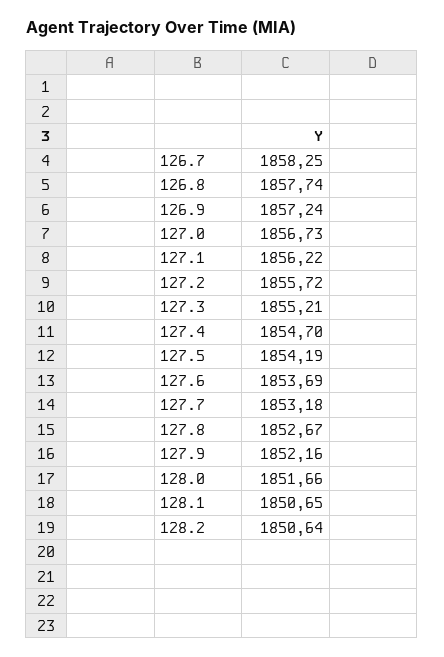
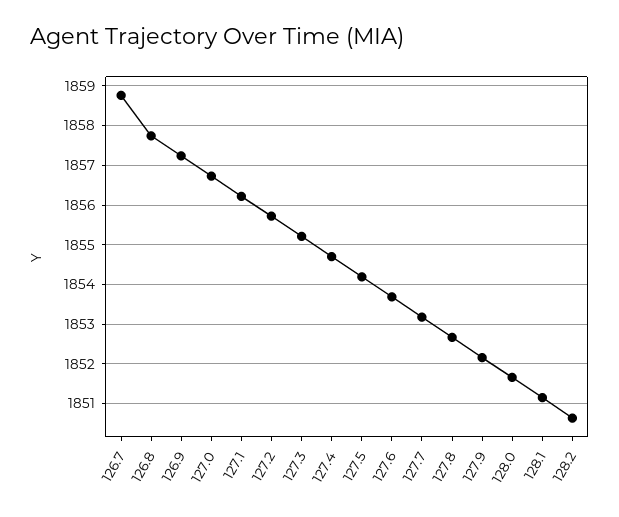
  {
-   "126.7": 1858.25,
+   "126.7": 1858.8,
    "126.8": 1857.74,
    "126.9": 1857.24,
    "127.0": 1856.73,
    "127.1": 1856.22,
    "127.2": 1855.72,
    "127.3": 1855.21,
    "127.4": 1854.7,
    "127.5": 1854.19,
    "127.6": 1853.69,
    "127.7": 1853.18,
    "127.8": 1852.67,
    "127.9": 1852.16,
    "128.0": 1851.66,
-   "128.1": 1850.65,
+   "128.1": 1851.2,
    "128.2": 1850.64
  }

